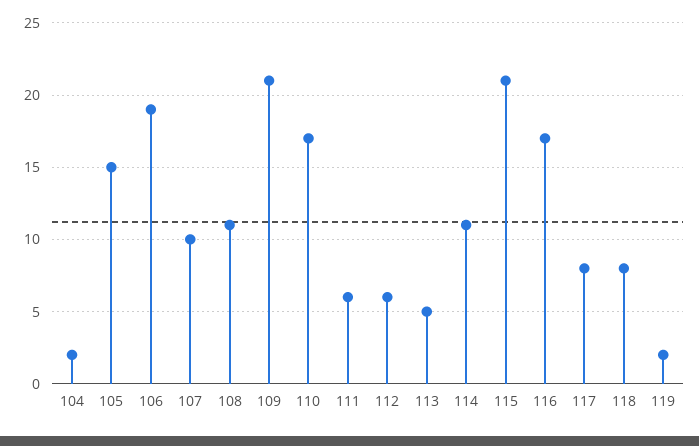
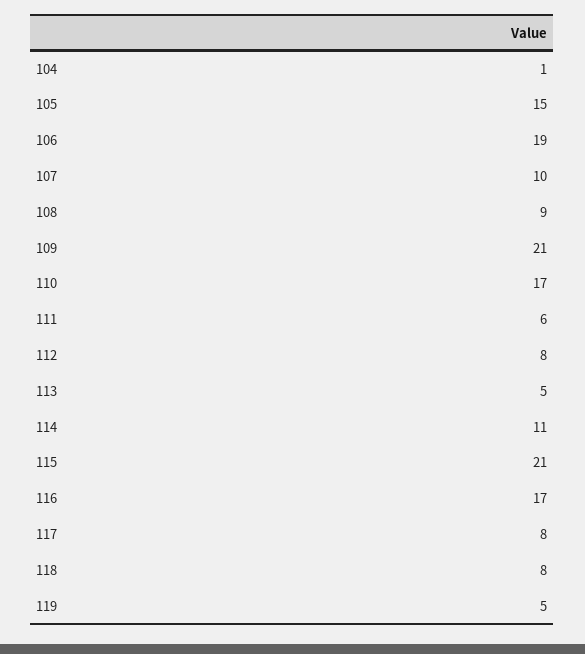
  {
-   "104": 2,
+   "104": 1,
    "105": 15,
    "106": 19,
    "107": 10,
-   "108": 11,
+   "108": 9,
    "109": 21,
    "110": 17,
    "111": 6,
-   "112": 6,
+   "112": 8,
    "113": 5,
    "114": 11,
    "115": 21,
    "116": 17,
    "117": 8,
    "118": 8,
-   "119": 2
+   "119": 5
  }

